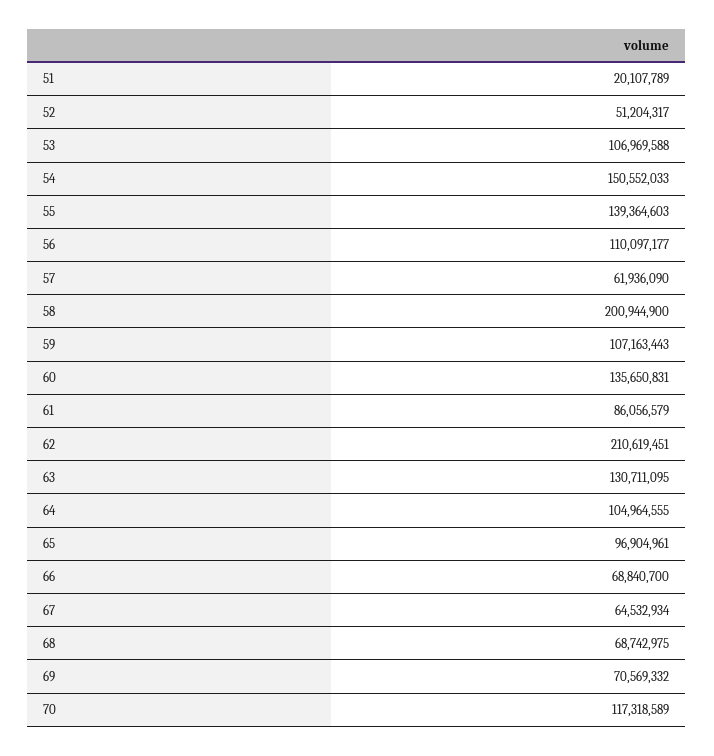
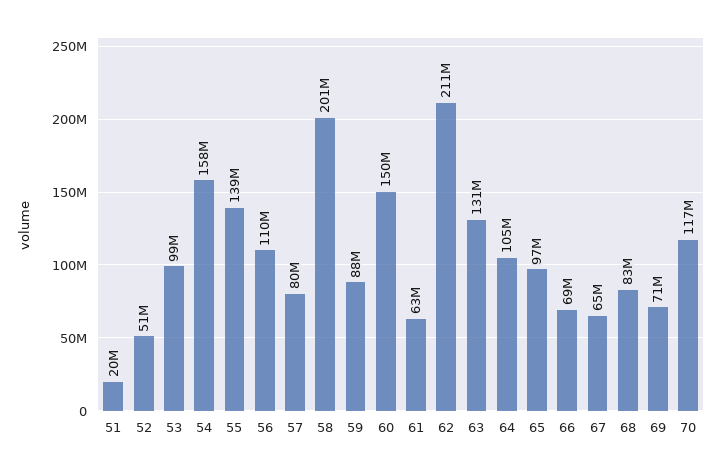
  {
    "51": 20107789,
    "52": 51204317,
-   "53": 106969588,
+   "53": 99000000,
-   "54": 150552033,
+   "54": 158000000,
    "55": 139364603,
    "56": 110097177,
-   "57": 61936090,
+   "57": 80000000,
    "58": 200944900,
-   "59": 107163443,
+   "59": 88000000,
-   "60": 135650831,
+   "60": 150000000,
-   "61": 86056579,
+   "61": 63000000,
    "62": 210619451,
    "63": 130711095,
    "64": 104964555,
    "65": 96904961,
    "66": 68840700,
    "67": 64532934,
-   "68": 68742975,
+   "68": 83000000,
    "69": 70569332,
    "70": 117318589
  }

